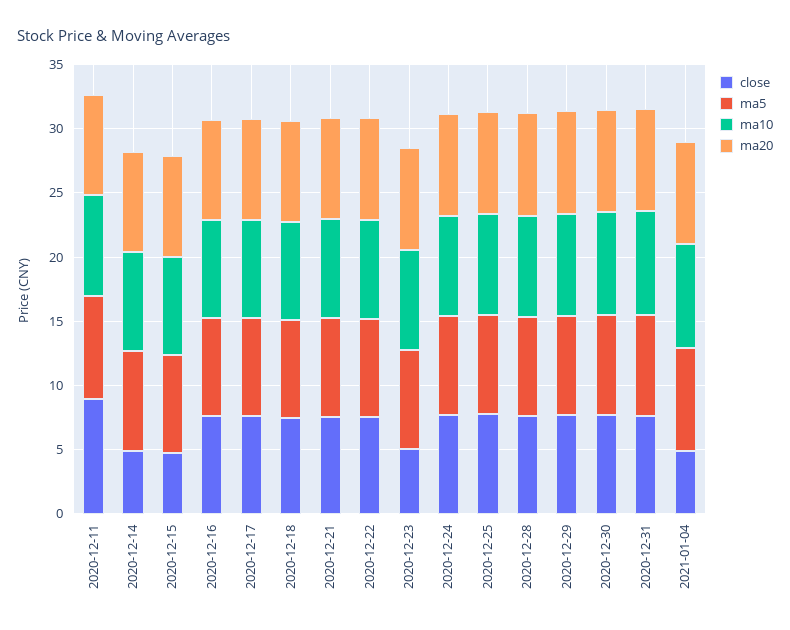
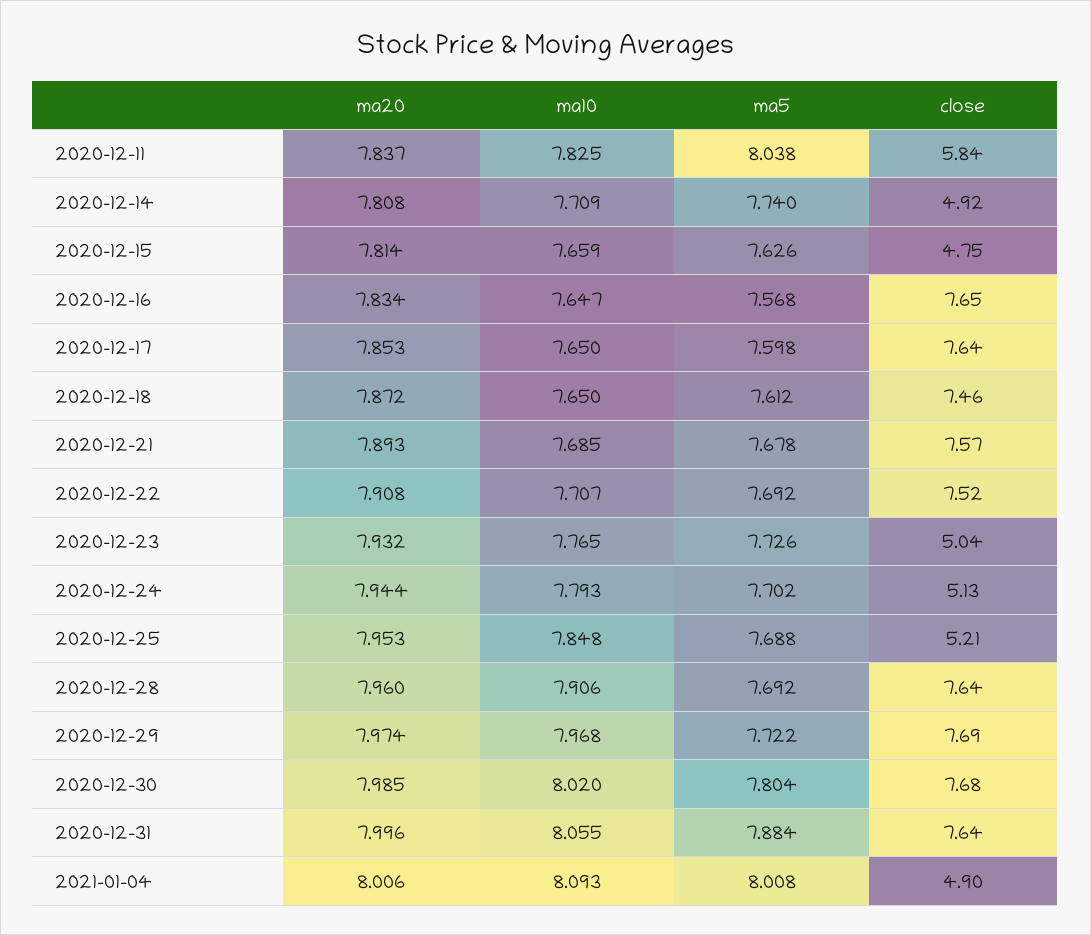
  {
    "close": {
-     "2020-12-11": 9,
+     "2020-12-11": 5.84,
      "2020-12-14": 4.92,
      "2020-12-15": 4.75,
      "2020-12-16": 7.65,
      "2020-12-17": 7.64,
      "2020-12-18": 7.46,
      "2020-12-21": 7.57,
      "2020-12-22": 7.52,
      "2020-12-23": 5.04,
-     "2020-12-24": 8,
+     "2020-12-24": 5.13,
-     "2020-12-25": 8,
+     "2020-12-25": 5.21,
      "2020-12-28": 7.64,
      "2020-12-29": 7.69,
      "2020-12-30": 7.68,
      "2020-12-31": 7.64,
      "2021-01-04": 4.9
    },
    "ma5": {
      "2020-12-11": 8.038,
      "2020-12-14": 7.74,
      "2020-12-15": 7.626,
      "2020-12-16": 7.568,
      "2020-12-17": 7.598,
      "2020-12-18": 7.612,
      "2020-12-21": 7.678,
      "2020-12-22": 7.692,
      "2020-12-23": 7.726,
      "2020-12-24": 7.702,
      "2020-12-25": 7.688,
      "2020-12-28": 7.692,
      "2020-12-29": 7.722,
      "2020-12-30": 7.804,
      "2020-12-31": 7.884,
      "2021-01-04": 8.008
    },
    "ma10": {
      "2020-12-11": 7.825,
      "2020-12-14": 7.709,
      "2020-12-15": 7.659,
      "2020-12-16": 7.647,
      "2020-12-17": 7.65,
      "2020-12-18": 7.65,
      "2020-12-21": 7.685,
      "2020-12-22": 7.707,
      "2020-12-23": 7.765,
      "2020-12-24": 7.793,
      "2020-12-25": 7.848,
      "2020-12-28": 7.906,
      "2020-12-29": 7.968,
      "2020-12-30": 8.02,
      "2020-12-31": 8.055,
      "2021-01-04": 8.093
    },
    "ma20": {
      "2020-12-11": 7.837,
      "2020-12-14": 7.808,
      "2020-12-15": 7.814,
      "2020-12-16": 7.834,
      "2020-12-17": 7.853,
      "2020-12-18": 7.872,
      "2020-12-21": 7.893,
      "2020-12-22": 7.908,
      "2020-12-23": 7.932,
      "2020-12-24": 7.944,
      "2020-12-25": 7.953,
      "2020-12-28": 7.96,
      "2020-12-29": 7.974,
      "2020-12-30": 7.985,
      "2020-12-31": 7.996,
      "2021-01-04": 8.006
    }
  }

